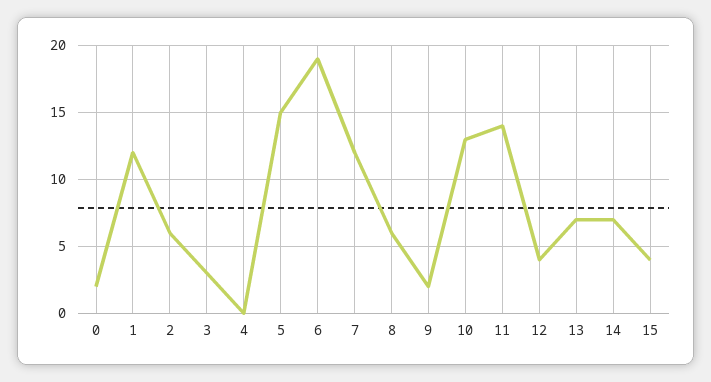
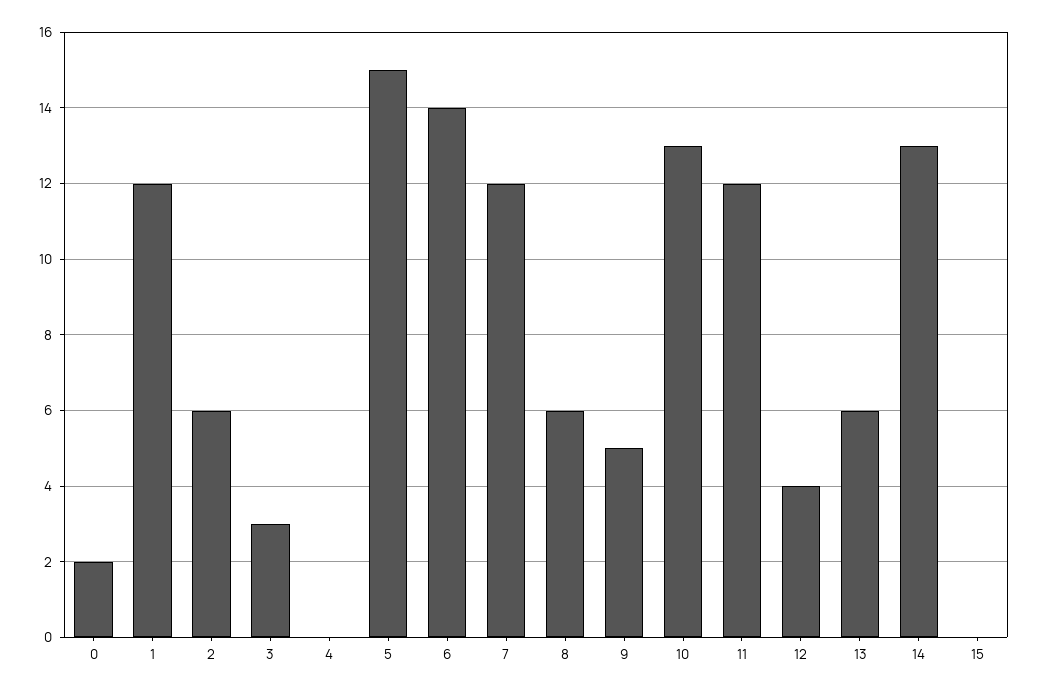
  {
    "0": 2,
    "1": 12,
    "2": 6,
    "3": 3,
    "4": 0,
    "5": 15,
-   "6": 19,
+   "6": 14,
    "7": 12,
    "8": 6,
-   "9": 2,
+   "9": 5,
    "10": 13,
-   "11": 14,
+   "11": 12,
    "12": 4,
-   "13": 7,
+   "13": 6,
-   "14": 7,
+   "14": 13,
-   "15": 4
+   "15": 0
  }

